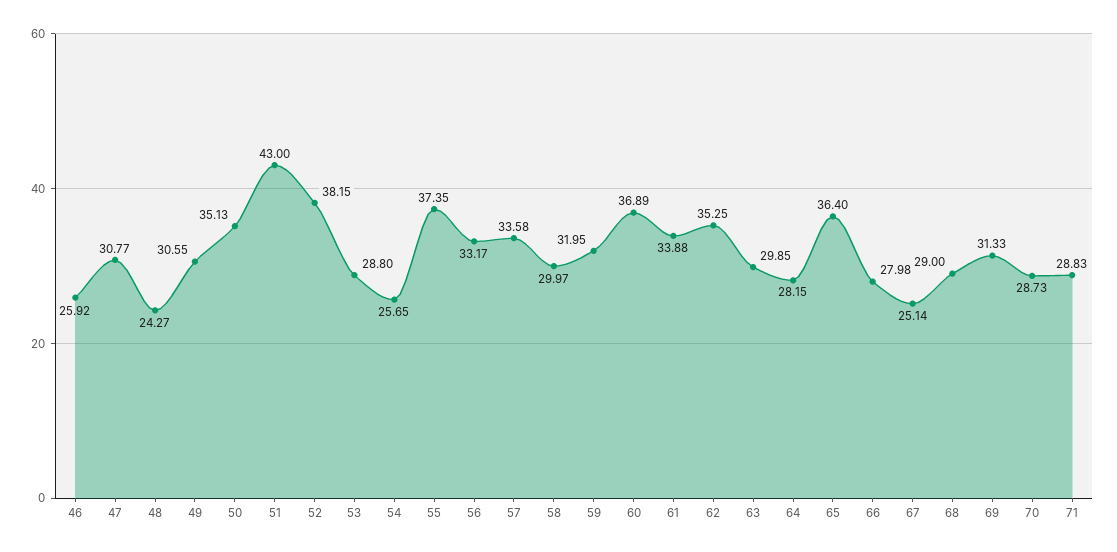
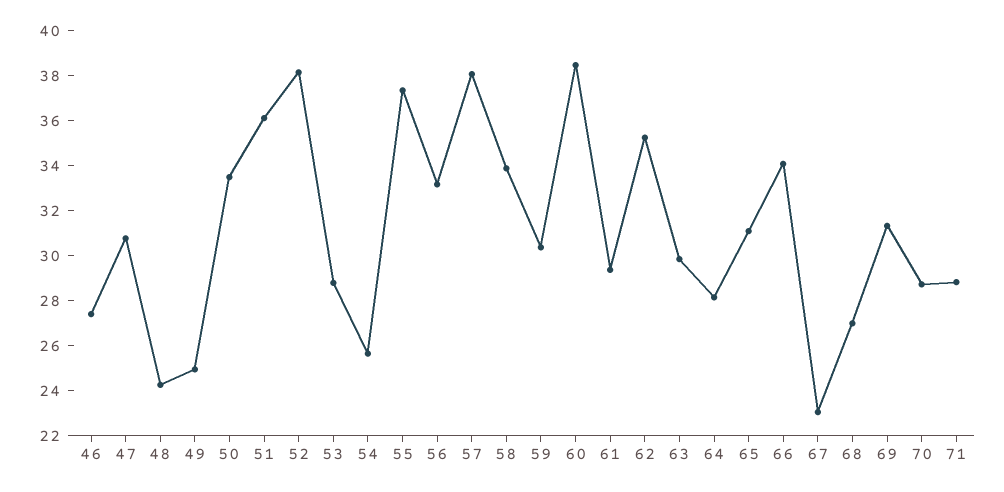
  {
-   "46": 25.92,
+   "46": 27.5,
    "47": 30.77,
    "48": 24.27,
-   "49": 30.55,
+   "49": 25,
-   "50": 35.13,
+   "50": 33.5,
-   "51": 43,
+   "51": 36,
    "52": 38.15,
    "53": 28.8,
    "54": 25.65,
    "55": 37.35,
    "56": 33.17,
-   "57": 33.58,
+   "57": 38,
-   "58": 29.97,
+   "58": 34,
-   "59": 31.95,
+   "59": 30.5,
-   "60": 36.89,
+   "60": 38.5,
-   "61": 33.88,
+   "61": 29.5,
    "62": 35.25,
    "63": 29.85,
    "64": 28.15,
-   "65": 36.4,
+   "65": 31,
-   "66": 27.98,
+   "66": 34,
-   "67": 25.14,
+   "67": 23,
-   "68": 29,
+   "68": 27,
    "69": 31.33,
    "70": 28.73,
    "71": 28.83
  }

